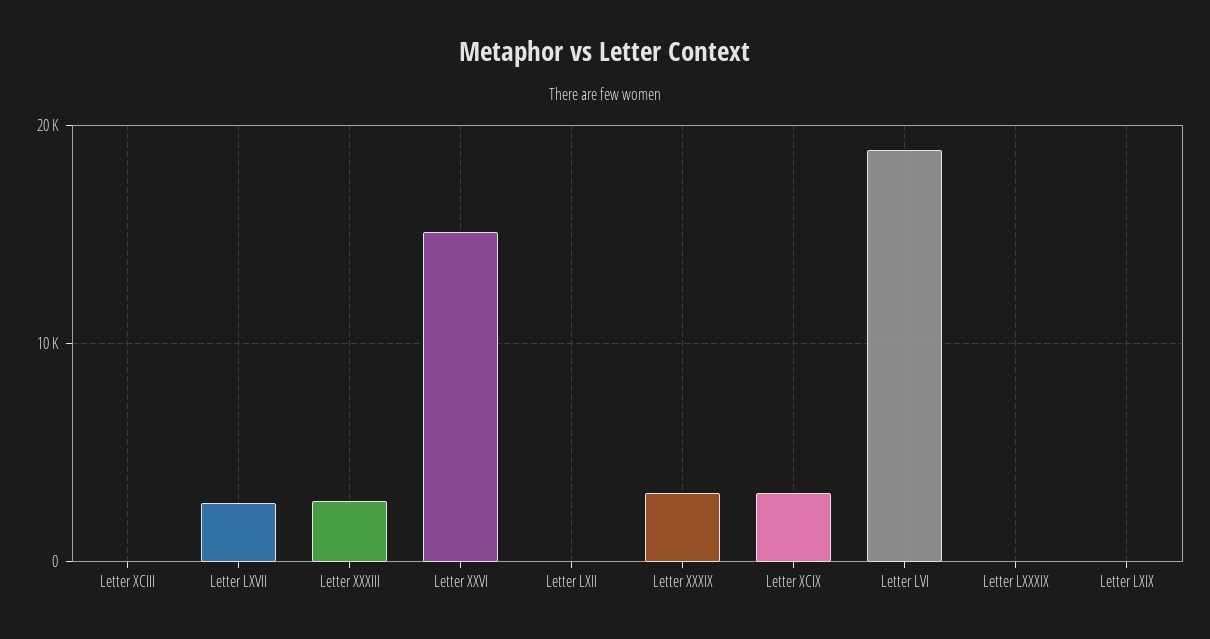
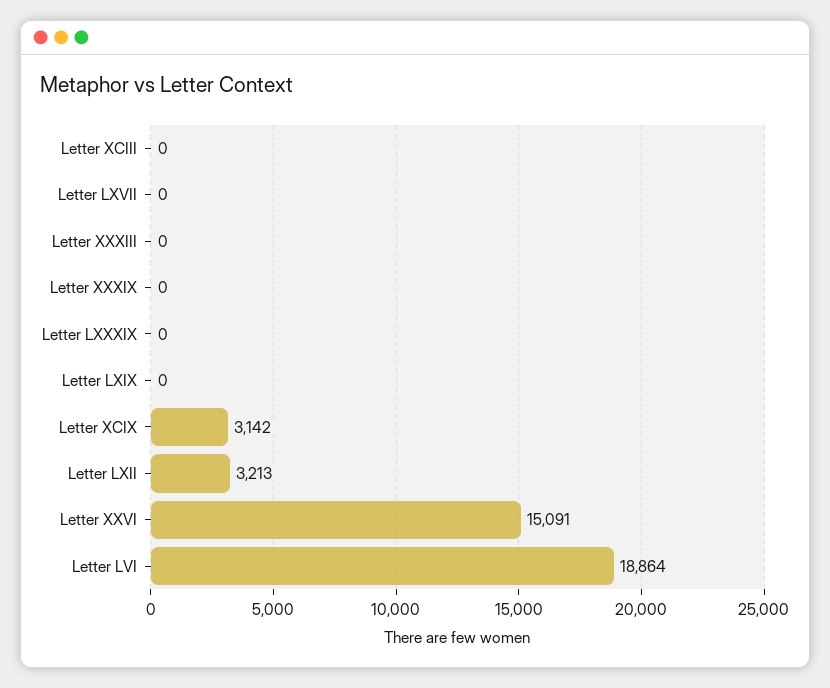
  {
    "Letter XCIII": 0,
-   "Letter LXVII": 3000,
+   "Letter LXVII": 0,
-   "Letter XXXIII": 3000,
+   "Letter XXXIII": 0,
    "Letter XXVI": 15091,
-   "Letter LXII": 0,
+   "Letter LXII": 3213,
-   "Letter XXXIX": 3000,
+   "Letter XXXIX": 0,
    "Letter XCIX": 3142,
    "Letter LVI": 18864,
    "Letter LXXXIX": 0,
    "Letter LXIX": 0
  }

